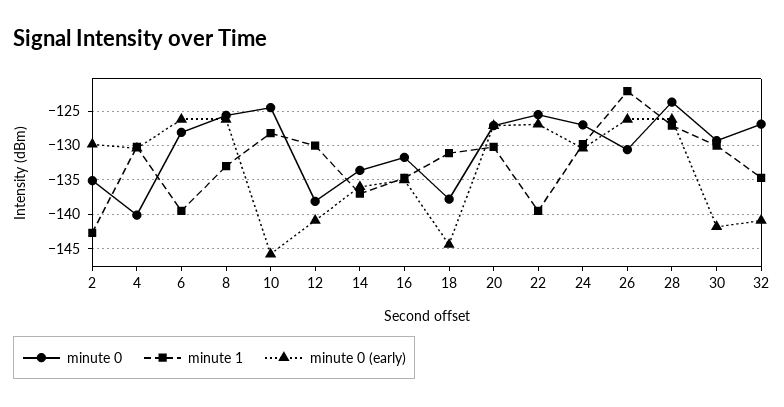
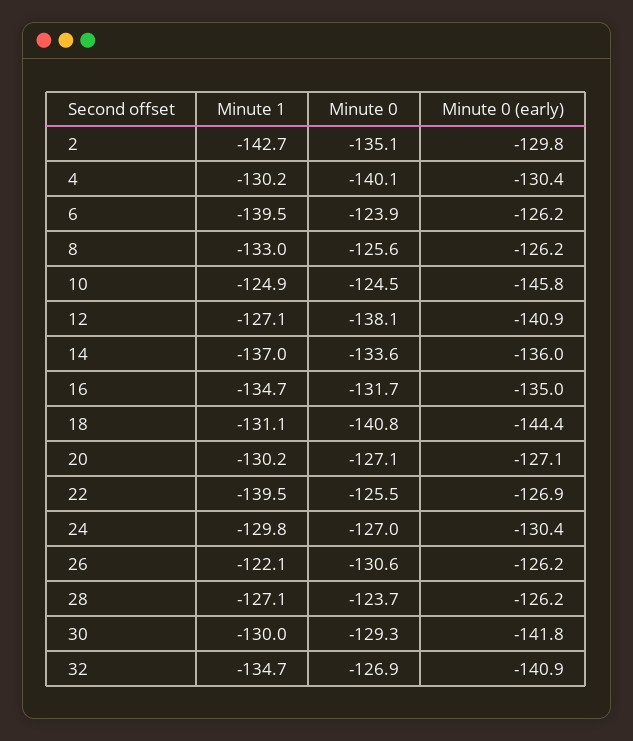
  {
    "minute 0": {
      "2": -135.1,
      "4": -140.1,
-     "6": -128,
+     "6": -123.9,
      "8": -125.6,
      "10": -124.5,
      "12": -138.1,
      "14": -133.6,
      "16": -131.7,
-     "18": -138,
+     "18": -140.8,
      "20": -127.1,
      "22": -125.5,
      "24": -127,
      "26": -130.6,
      "28": -123.7,
      "30": -129.3,
      "32": -126.9
    },
    "minute 1": {
      "2": -142.7,
      "4": -130.2,
      "6": -139.5,
      "8": -133,
-     "10": -128,
+     "10": -124.9,
-     "12": -130,
+     "12": -127.1,
      "14": -137,
      "16": -134.7,
      "18": -131.1,
      "20": -130.2,
      "22": -139.5,
      "24": -129.8,
      "26": -122.1,
      "28": -127.1,
      "30": -130,
      "32": -134.7
    },
    "minute 0 (early)": {
      "2": -129.8,
      "4": -130.4,
      "6": -126.2,
      "8": -126.2,
      "10": -145.8,
      "12": -140.9,
      "14": -136,
      "16": -135,
      "18": -144.4,
      "20": -127.1,
      "22": -126.9,
      "24": -130.4,
      "26": -126.2,
      "28": -126.2,
      "30": -141.8,
      "32": -140.9
    }
  }

